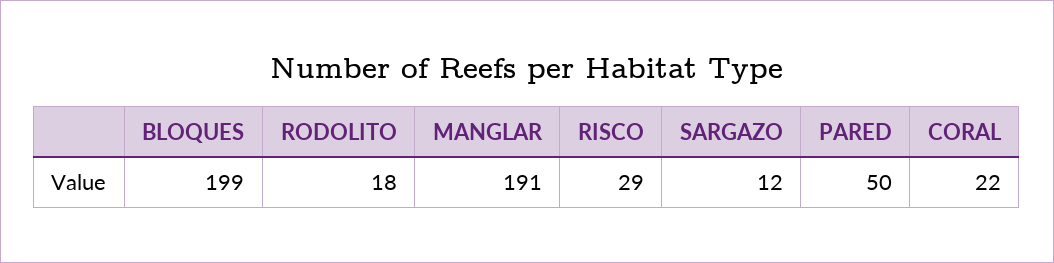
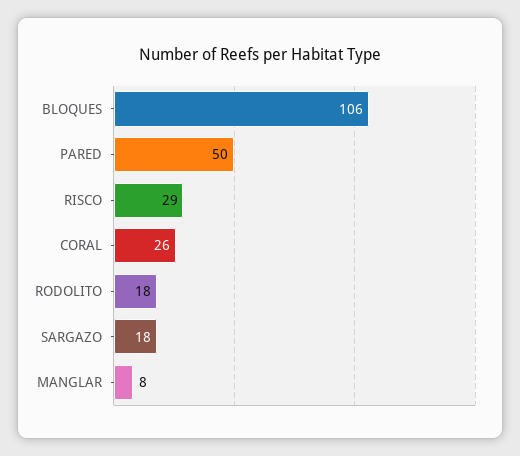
  {
-   "BLOQUES": 199,
+   "BLOQUES": 106,
    "RODOLITO": 18,
-   "MANGLAR": 191,
+   "MANGLAR": 8,
    "RISCO": 29,
-   "SARGAZO": 12,
+   "SARGAZO": 18,
    "PARED": 50,
-   "CORAL": 22
+   "CORAL": 26
  }

